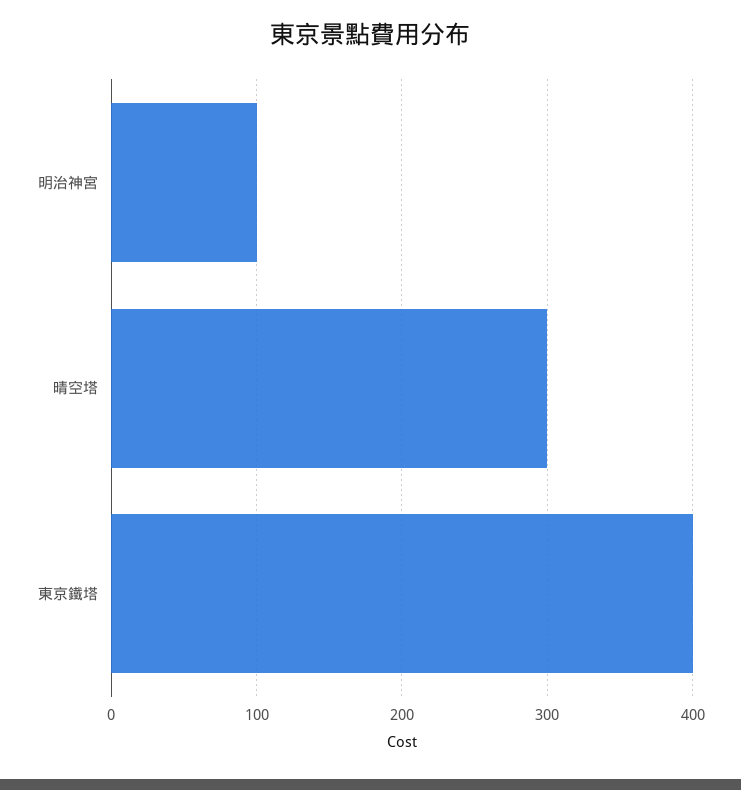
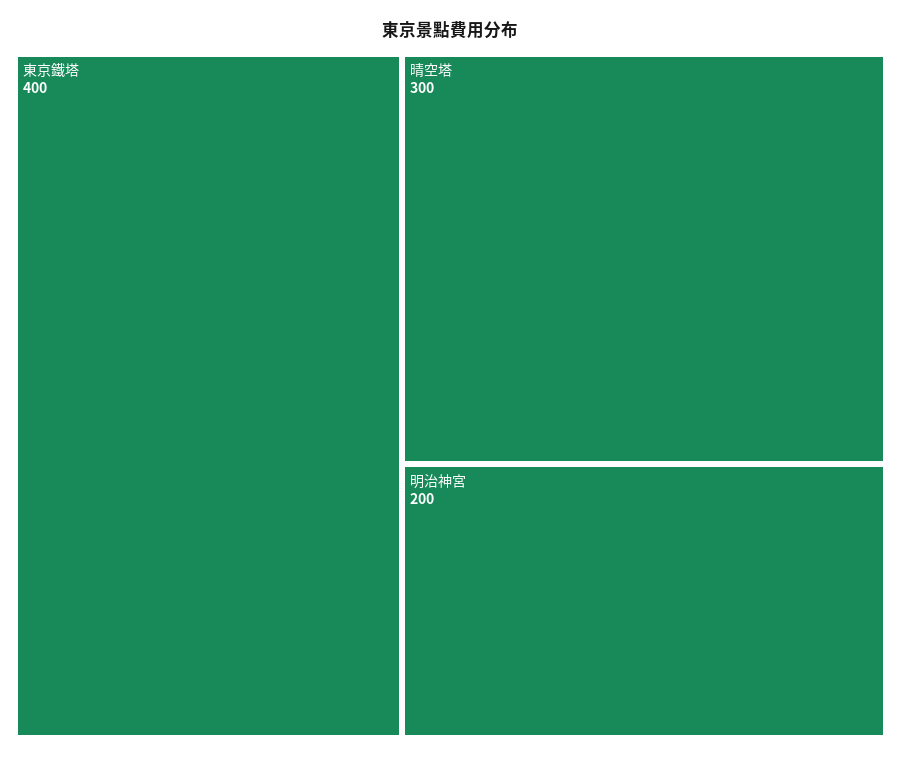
  {
-   "明治神宮": 100,
+   "明治神宮": 200,
    "晴空塔": 300,
    "東京鐵塔": 400
  }

